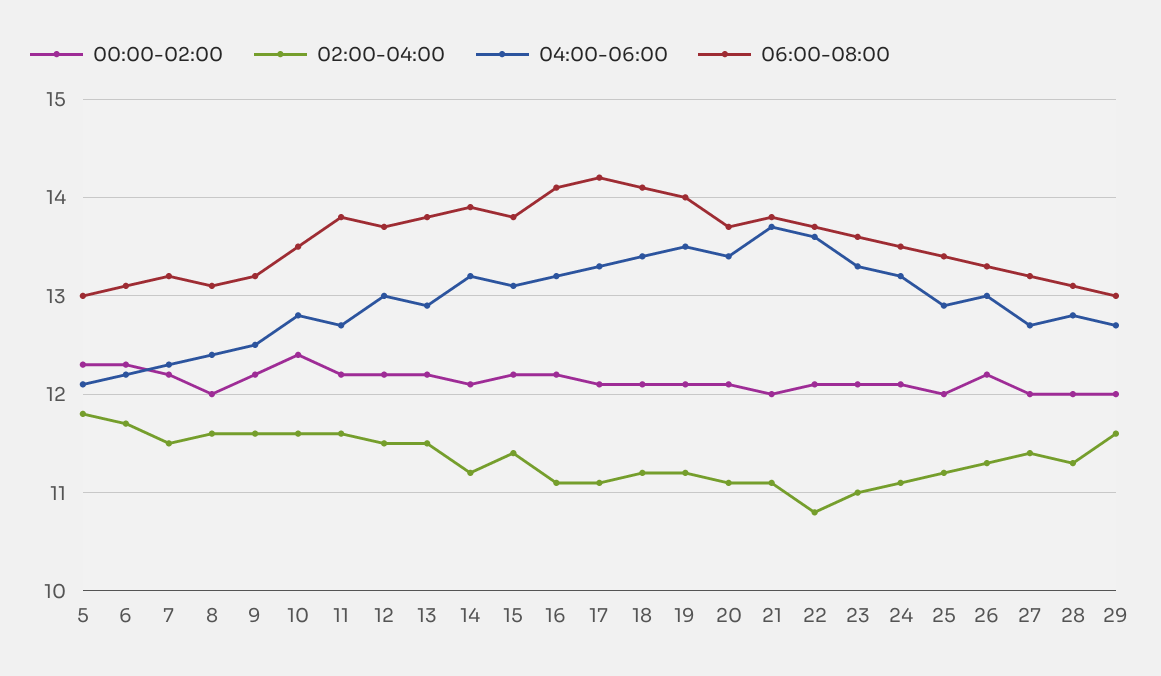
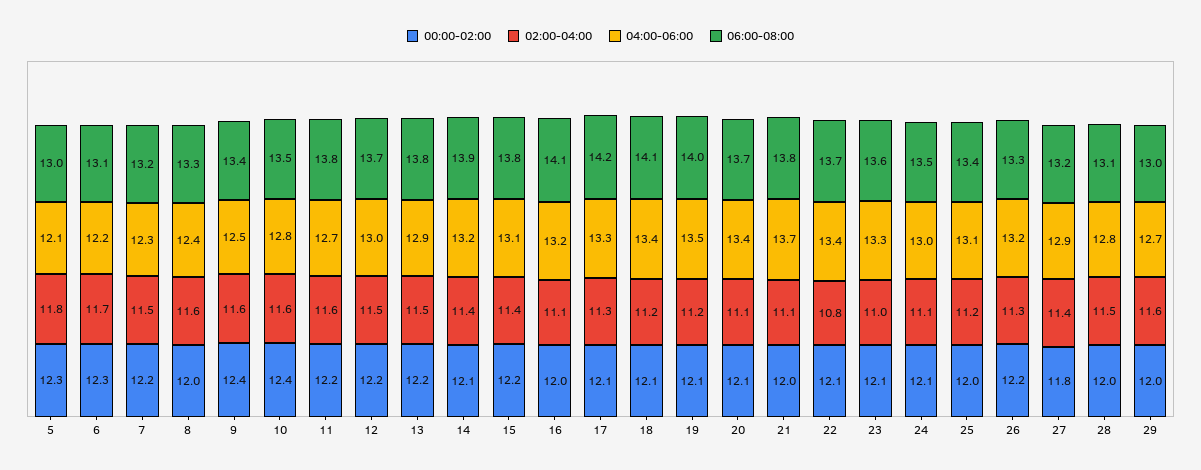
  {
    "00:00-02:00": {
      "5": 12.3,
      "6": 12.3,
      "7": 12.2,
      "8": 12,
-     "9": 12.2,
+     "9": 12.4,
      "10": 12.4,
      "11": 12.2,
      "12": 12.2,
      "13": 12.2,
      "14": 12.1,
      "15": 12.2,
-     "16": 12.2,
+     "16": 12,
      "17": 12.1,
      "18": 12.1,
      "19": 12.1,
      "20": 12.1,
      "21": 12,
      "22": 12.1,
      "23": 12.1,
      "24": 12.1,
      "25": 12,
      "26": 12.2,
-     "27": 12,
+     "27": 11.8,
      "28": 12,
      "29": 12
    },
    "02:00-04:00": {
      "5": 11.8,
      "6": 11.7,
      "7": 11.5,
      "8": 11.6,
      "9": 11.6,
      "10": 11.6,
      "11": 11.6,
      "12": 11.5,
      "13": 11.5,
-     "14": 11.2,
+     "14": 11.4,
      "15": 11.4,
      "16": 11.1,
-     "17": 11.1,
+     "17": 11.3,
      "18": 11.2,
      "19": 11.2,
      "20": 11.1,
      "21": 11.1,
      "22": 10.8,
      "23": 11,
      "24": 11.1,
      "25": 11.2,
      "26": 11.3,
      "27": 11.4,
-     "28": 11.3,
+     "28": 11.5,
      "29": 11.6
    },
    "04:00-06:00": {
      "5": 12.1,
      "6": 12.2,
      "7": 12.3,
      "8": 12.4,
      "9": 12.5,
      "10": 12.8,
      "11": 12.7,
      "12": 13,
      "13": 12.9,
      "14": 13.2,
      "15": 13.1,
      "16": 13.2,
      "17": 13.3,
      "18": 13.4,
      "19": 13.5,
      "20": 13.4,
      "21": 13.7,
-     "22": 13.6,
+     "22": 13.4,
      "23": 13.3,
-     "24": 13.2,
+     "24": 13,
-     "25": 12.9,
+     "25": 13.1,
-     "26": 13,
+     "26": 13.2,
-     "27": 12.7,
+     "27": 12.9,
      "28": 12.8,
      "29": 12.7
    },
    "06:00-08:00": {
      "5": 13,
      "6": 13.1,
      "7": 13.2,
-     "8": 13.1,
+     "8": 13.3,
-     "9": 13.2,
+     "9": 13.4,
      "10": 13.5,
      "11": 13.8,
      "12": 13.7,
      "13": 13.8,
      "14": 13.9,
      "15": 13.8,
      "16": 14.1,
      "17": 14.2,
      "18": 14.1,
      "19": 14,
      "20": 13.7,
      "21": 13.8,
      "22": 13.7,
      "23": 13.6,
      "24": 13.5,
      "25": 13.4,
      "26": 13.3,
      "27": 13.2,
      "28": 13.1,
      "29": 13
    }
  }

